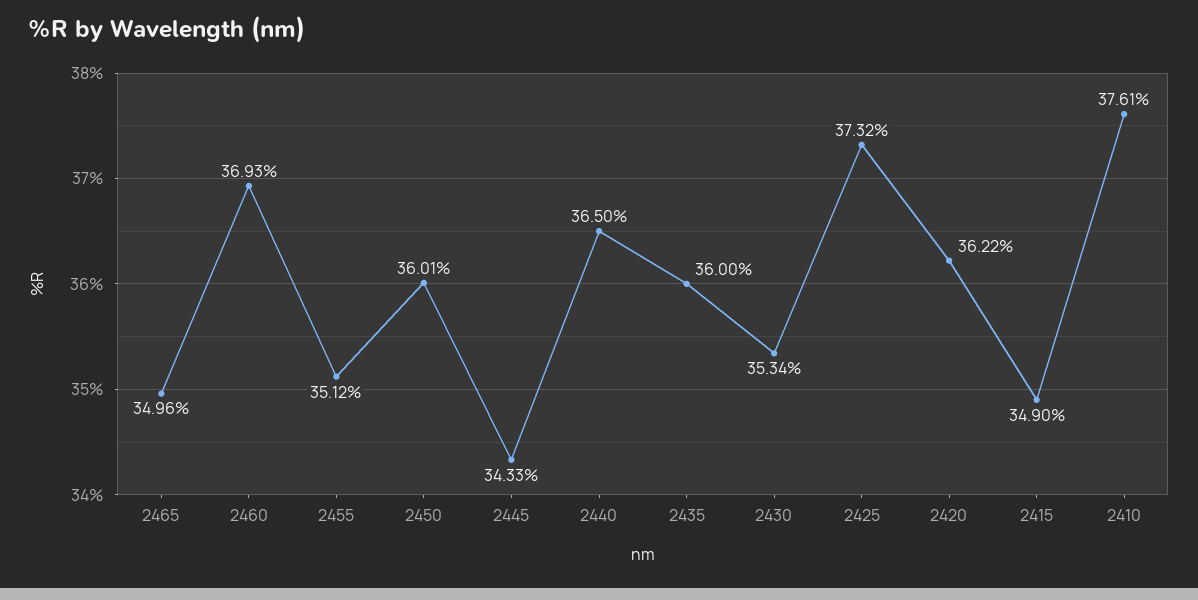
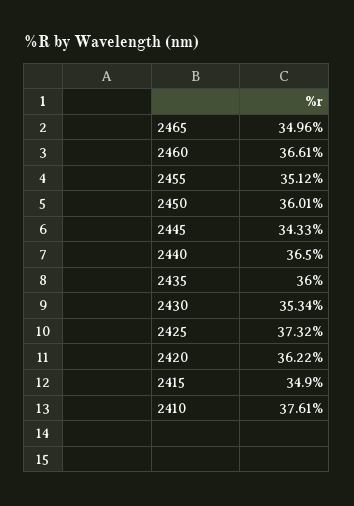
  {
    "2465": 34.96,
-   "2460": 36.93,
+   "2460": 36.61,
    "2455": 35.12,
    "2450": 36.01,
    "2445": 34.33,
    "2440": 36.5,
    "2435": 36,
    "2430": 35.34,
    "2425": 37.32,
    "2420": 36.22,
    "2415": 34.9,
    "2410": 37.61
  }

